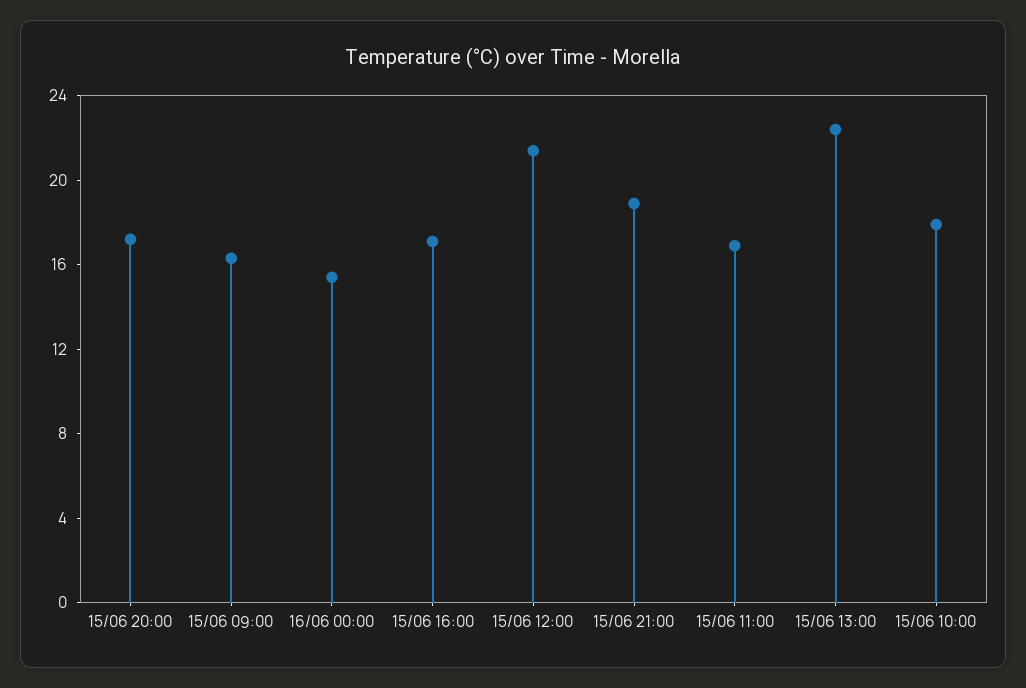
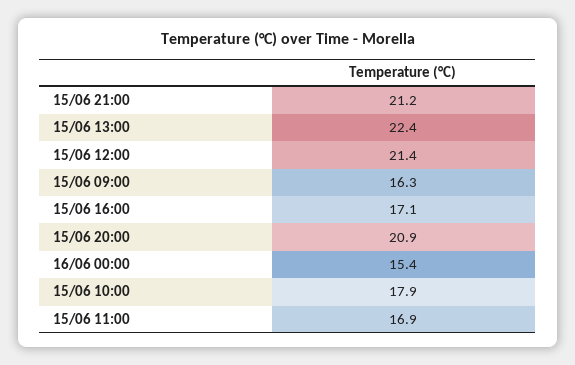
  {
-   "15/06 20:00": 17,
+   "15/06 20:00": 20.9,
    "15/06 09:00": 16.3,
    "16/06 00:00": 15.4,
    "15/06 16:00": 17.1,
    "15/06 12:00": 21.4,
-   "15/06 21:00": 19,
+   "15/06 21:00": 21.2,
    "15/06 11:00": 16.9,
    "15/06 13:00": 22.4,
    "15/06 10:00": 17.9
  }

